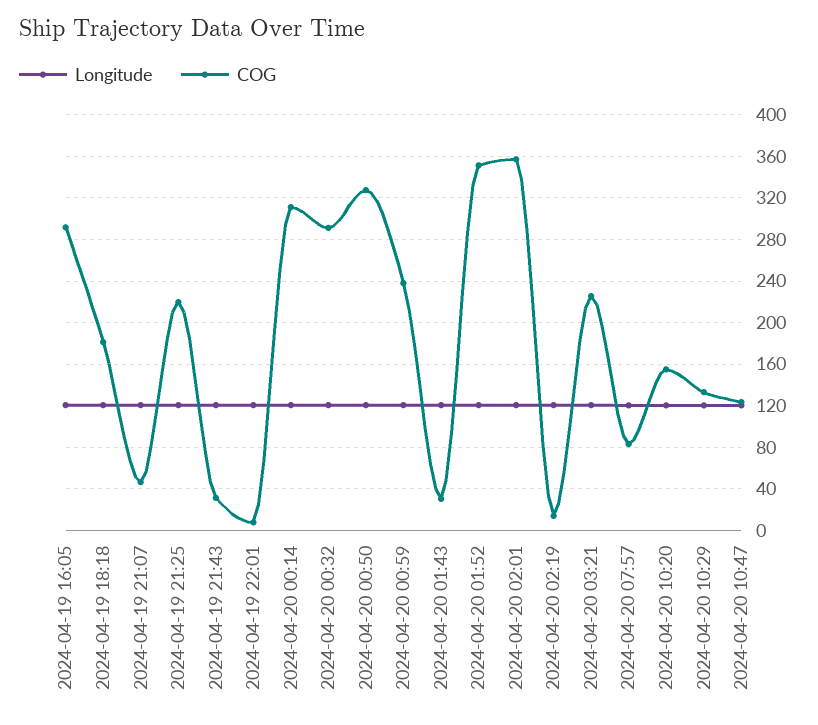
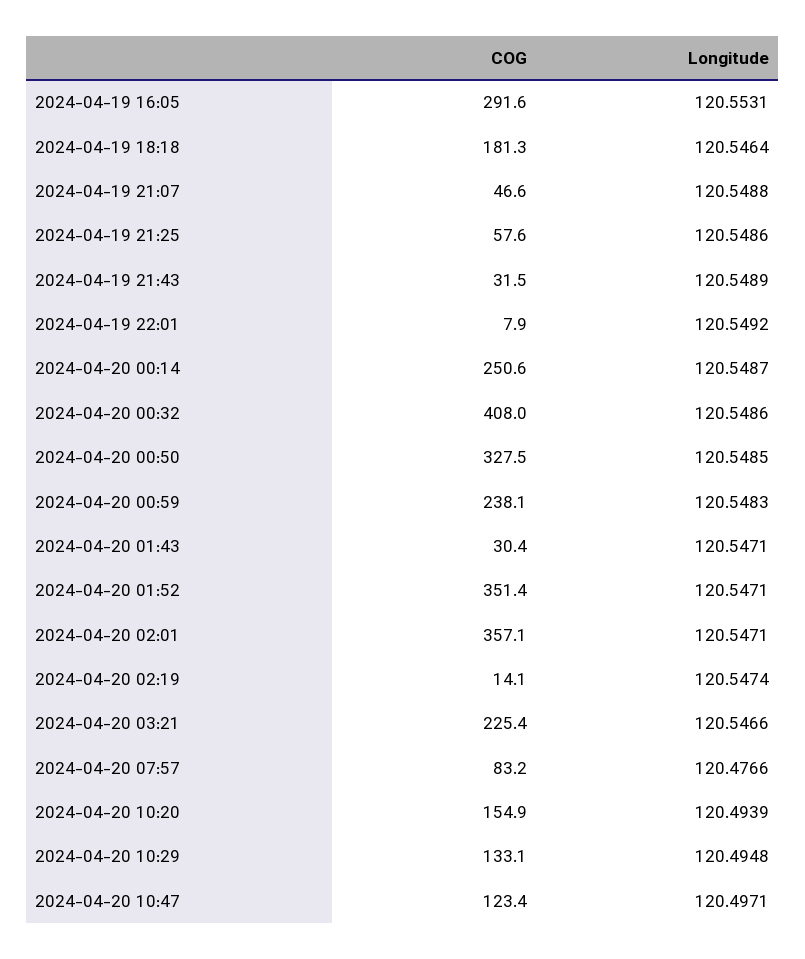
  {
    "Longitude": {
      "2024-04-19 16:05": 120.5531,
      "2024-04-19 18:18": 120.5464,
      "2024-04-19 21:07": 120.5488,
      "2024-04-19 21:25": 120.5486,
      "2024-04-19 21:43": 120.5489,
      "2024-04-19 22:01": 120.5492,
      "2024-04-20 00:14": 120.5487,
      "2024-04-20 00:32": 120.5486,
      "2024-04-20 00:50": 120.5485,
      "2024-04-20 00:59": 120.5483,
      "2024-04-20 01:43": 120.5471,
      "2024-04-20 01:52": 120.5471,
      "2024-04-20 02:01": 120.5471,
      "2024-04-20 02:19": 120.5474,
      "2024-04-20 03:21": 120.5466,
      "2024-04-20 07:57": 120.4766,
      "2024-04-20 10:20": 120.4939,
      "2024-04-20 10:29": 120.4948,
      "2024-04-20 10:47": 120.4971
    },
    "COG": {
      "2024-04-19 16:05": 291.6,
      "2024-04-19 18:18": 181.3,
      "2024-04-19 21:07": 46.6,
-     "2024-04-19 21:25": 220,
+     "2024-04-19 21:25": 57.6,
      "2024-04-19 21:43": 31.5,
      "2024-04-19 22:01": 7.9,
-     "2024-04-20 00:14": 310,
+     "2024-04-20 00:14": 250.6,
-     "2024-04-20 00:32": 290,
+     "2024-04-20 00:32": 408,
      "2024-04-20 00:50": 327.5,
      "2024-04-20 00:59": 238.1,
      "2024-04-20 01:43": 30.4,
      "2024-04-20 01:52": 351.4,
      "2024-04-20 02:01": 357.1,
      "2024-04-20 02:19": 14.1,
      "2024-04-20 03:21": 225.4,
      "2024-04-20 07:57": 83.2,
      "2024-04-20 10:20": 154.9,
      "2024-04-20 10:29": 133.1,
      "2024-04-20 10:47": 123.4
    }
  }

